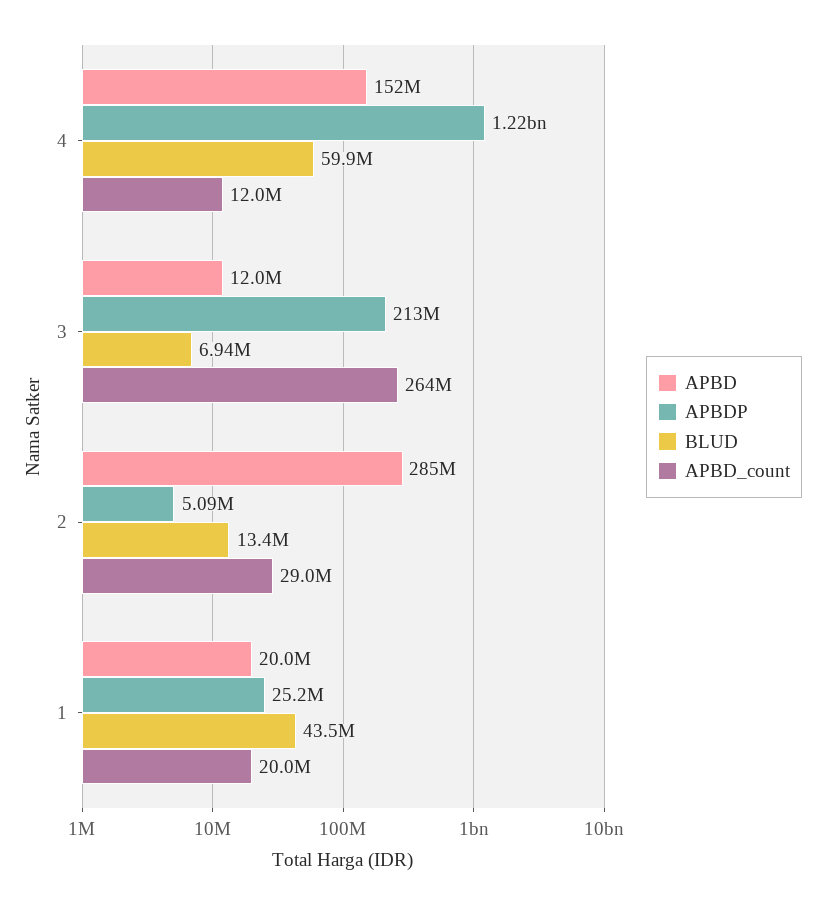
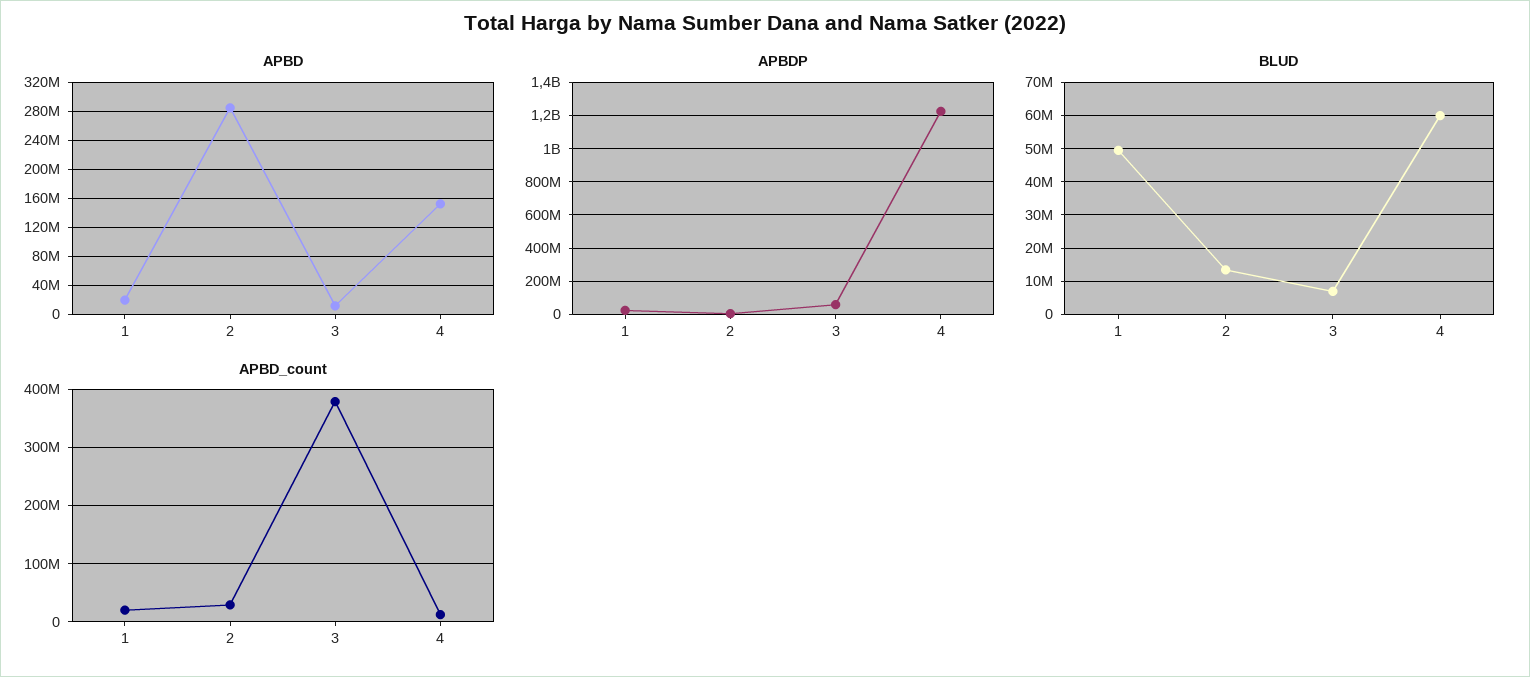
  {
    "APBD": {
      "4": 152000000,
      "3": 12000000,
      "2": 285000000,
      "1": 20000000
    },
    "APBDP": {
      "4": 1220000000,
-     "3": 213000000,
+     "3": 50000000,
      "2": 5090000,
      "1": 25200000
    },
    "BLUD": {
      "4": 59900000,
      "3": 6940000,
      "2": 13400000,
-     "1": 43500000
+     "1": 50000000
    },
    "APBD_count": {
      "4": 12000000,
-     "3": 264000000,
+     "3": 380000000,
      "2": 29000000,
      "1": 20000000
    }
  }

